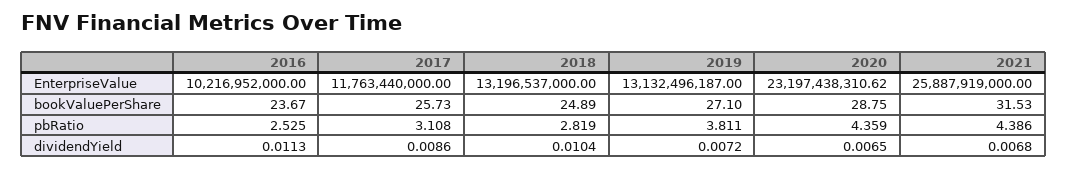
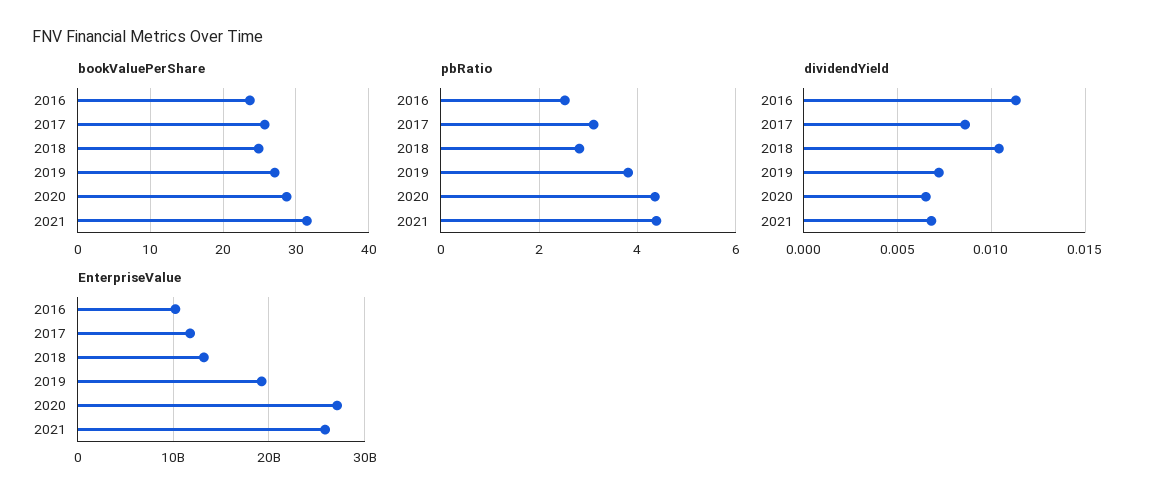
  {
    "EnterpriseValue": {
      "2016": 10216952000,
      "2017": 11763440000,
      "2018": 13196537000,
-     "2019": 13132496187,
+     "2019": 19000000000,
-     "2020": 23197438310.62,
+     "2020": 27000000000,
      "2021": 25887919000
    },
    "bookValuePerShare": {
      "2016": 23.67,
      "2017": 25.73,
      "2018": 24.89,
      "2019": 27.1,
      "2020": 28.75,
      "2021": 31.53
    },
    "pbRatio": {
      "2016": 2.525,
      "2017": 3.108,
      "2018": 2.819,
      "2019": 3.811,
      "2020": 4.359,
      "2021": 4.386
    },
    "dividendYield": {
      "2016": 0.0113,
      "2017": 0.0086,
      "2018": 0.0104,
      "2019": 0.0072,
      "2020": 0.0065,
      "2021": 0.0068
    }
  }

